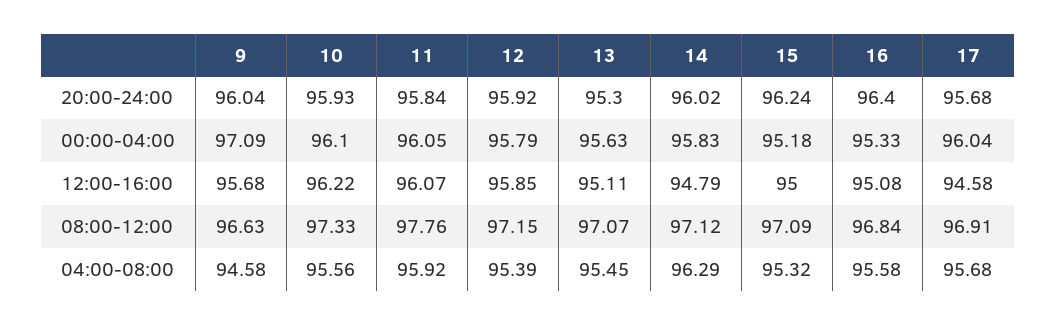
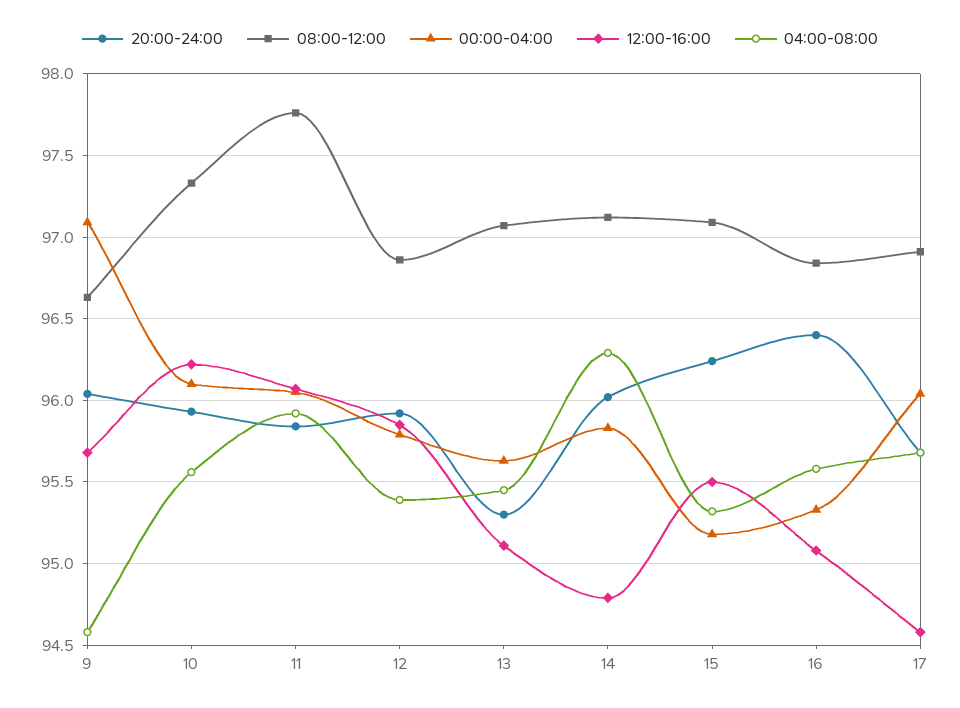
  {
    "20:00-24:00": {
      "9": 96.04,
      "10": 95.93,
      "11": 95.84,
      "12": 95.92,
      "13": 95.3,
      "14": 96.02,
      "15": 96.24,
      "16": 96.4,
      "17": 95.68
    },
    "00:00-04:00": {
      "9": 97.09,
      "10": 96.1,
      "11": 96.05,
      "12": 95.79,
      "13": 95.63,
      "14": 95.83,
      "15": 95.18,
      "16": 95.33,
      "17": 96.04
    },
    "12:00-16:00": {
      "9": 95.68,
      "10": 96.22,
      "11": 96.07,
      "12": 95.85,
      "13": 95.11,
      "14": 94.79,
-     "15": 95,
+     "15": 95.5,
      "16": 95.08,
      "17": 94.58
    },
    "08:00-12:00": {
      "9": 96.63,
      "10": 97.33,
      "11": 97.76,
-     "12": 97.15,
+     "12": 96.85,
      "13": 97.07,
      "14": 97.12,
      "15": 97.09,
      "16": 96.84,
      "17": 96.91
    },
    "04:00-08:00": {
      "9": 94.58,
      "10": 95.56,
      "11": 95.92,
      "12": 95.39,
      "13": 95.45,
      "14": 96.29,
      "15": 95.32,
      "16": 95.58,
      "17": 95.68
    }
  }

